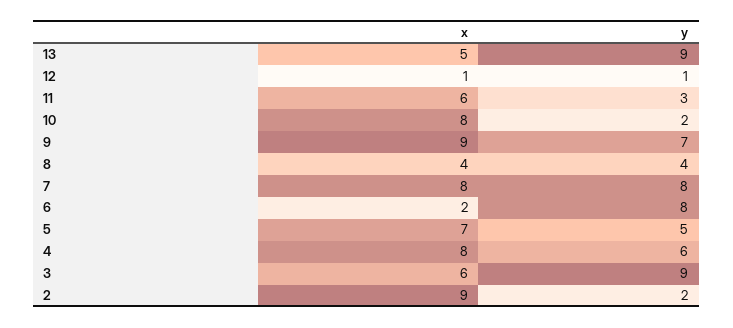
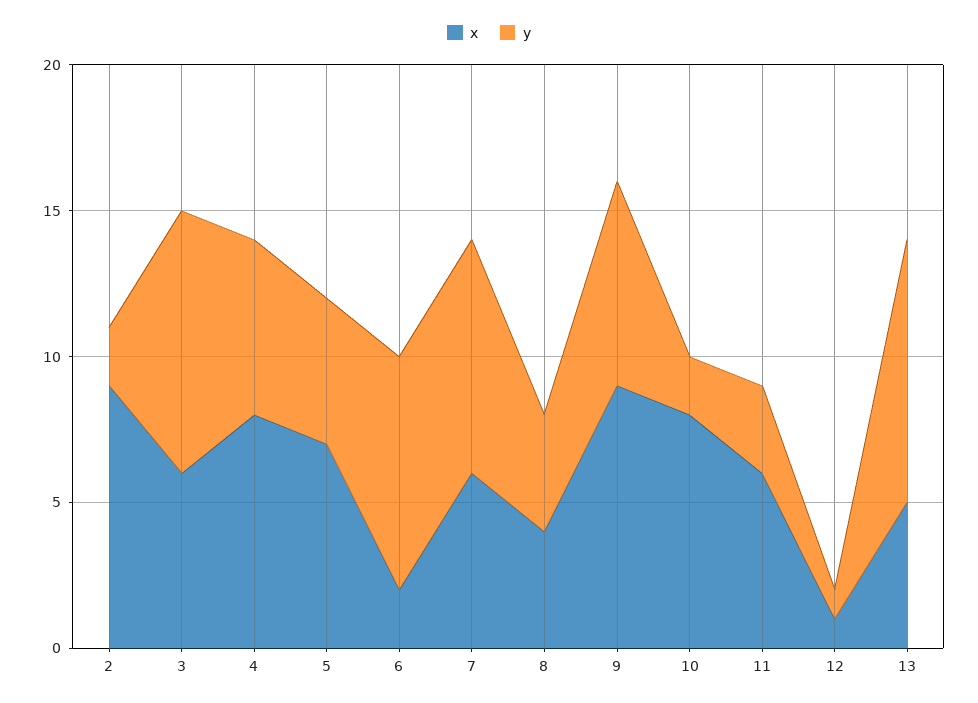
  {
    "x": {
      "13": 5,
      "12": 1,
      "11": 6,
      "10": 8,
      "9": 9,
      "8": 4,
-     "7": 8,
+     "7": 6,
      "6": 2,
      "5": 7,
      "4": 8,
      "3": 6,
      "2": 9
    },
    "y": {
      "13": 9,
      "12": 1,
      "11": 3,
      "10": 2,
      "9": 7,
      "8": 4,
      "7": 8,
      "6": 8,
      "5": 5,
      "4": 6,
      "3": 9,
      "2": 2
    }
  }

